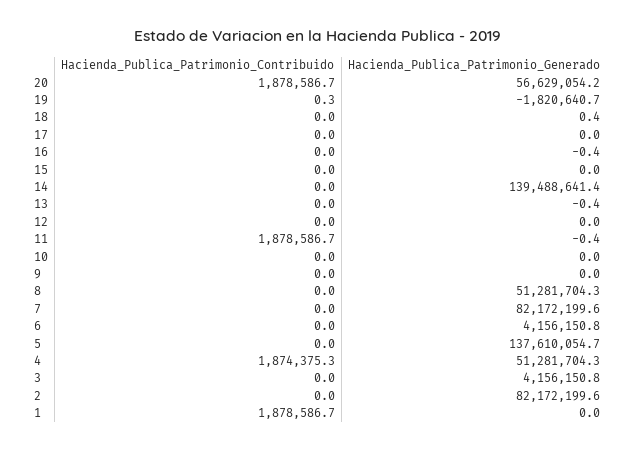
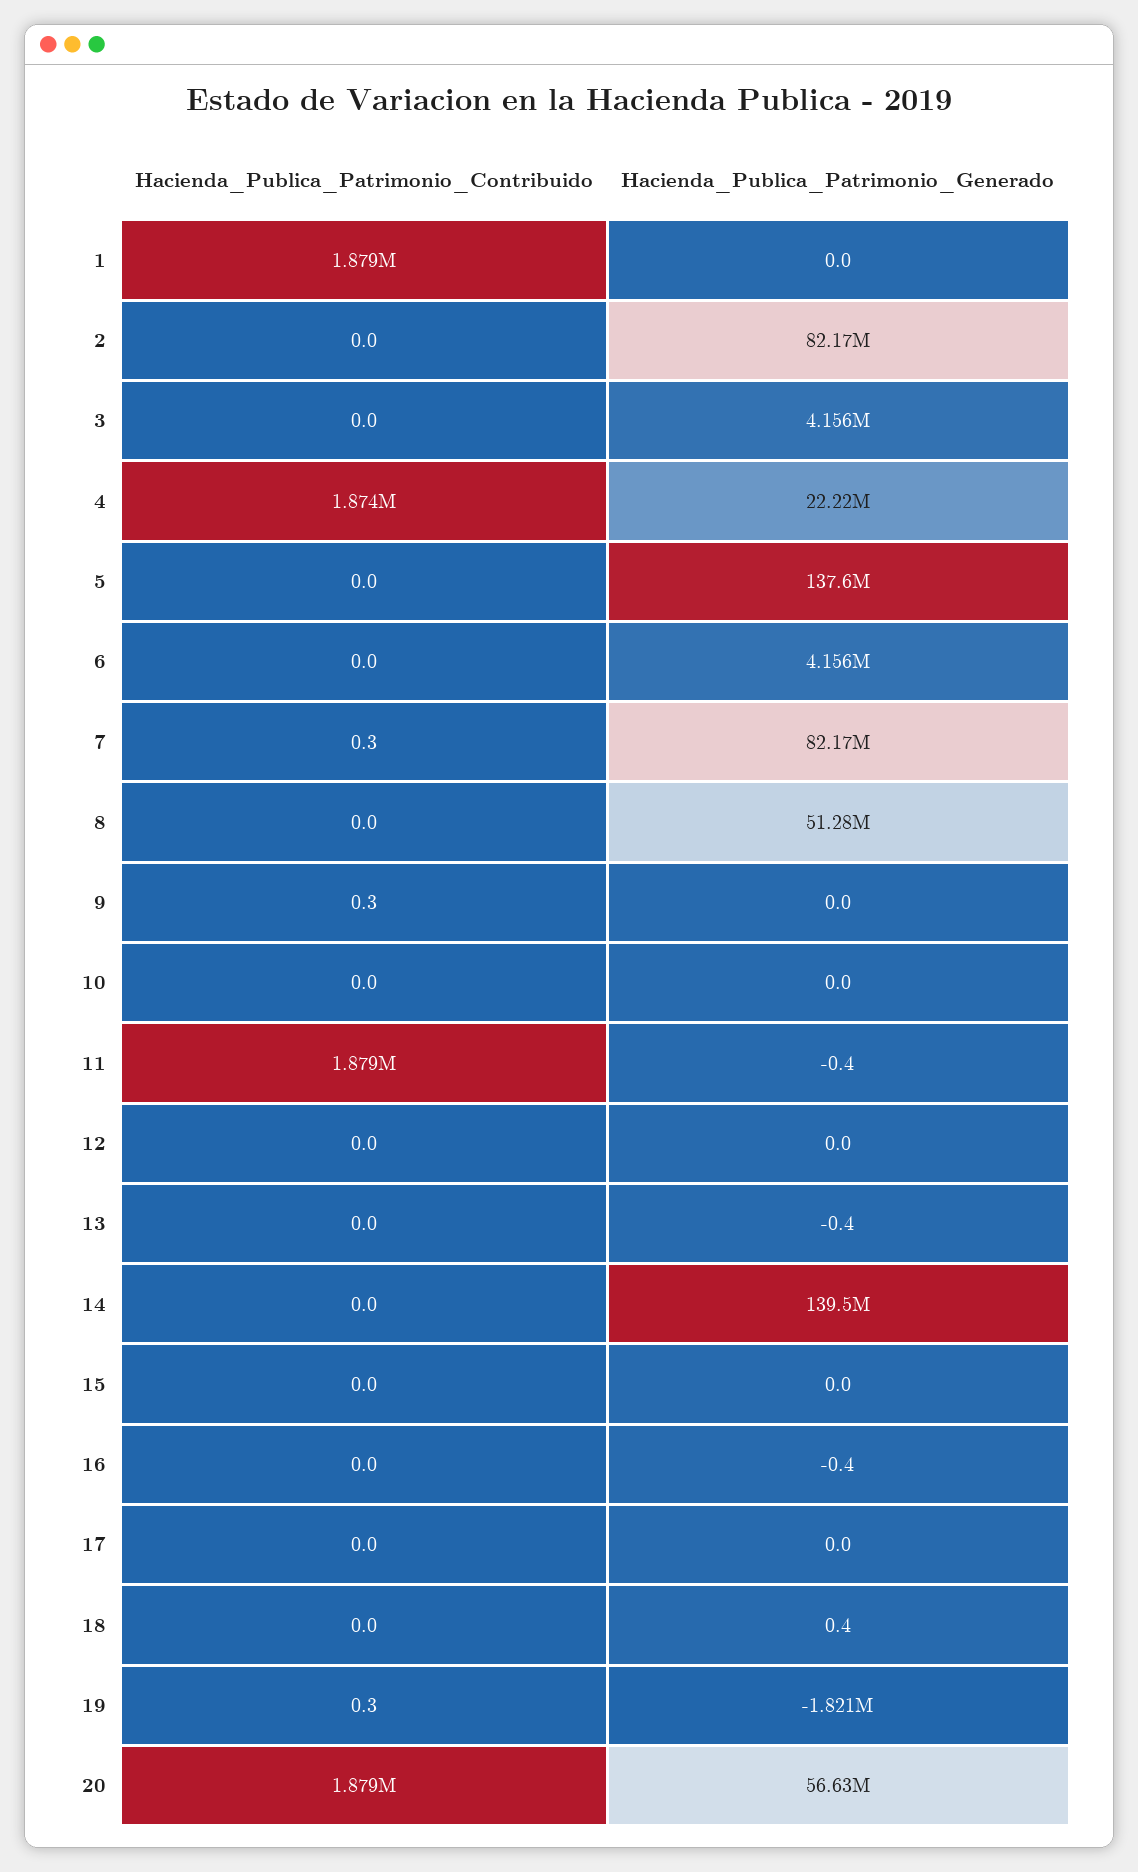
  {
    "Hacienda_Publica_Patrimonio_Contribuido": {
      "20": 1878586.7,
      "19": 0.3,
      "18": 0,
      "17": 0,
      "16": 0,
      "15": 0,
      "14": 0,
      "13": 0,
      "12": 0,
      "11": 1878586.7,
      "10": 0,
-     "9": 0,
+     "9": 0.3,
      "8": 0,
-     "7": 0,
+     "7": 0.3,
      "6": 0,
      "5": 0,
      "4": 1874375.3,
      "3": 0,
      "2": 0,
      "1": 1878586.7
    },
    "Hacienda_Publica_Patrimonio_Generado": {
      "20": 56629054.2,
      "19": -1820640.7,
      "18": 0.4,
      "17": 0,
      "16": -0.4,
      "15": 0,
      "14": 139488641.4,
      "13": -0.4,
      "12": 0,
      "11": -0.4,
      "10": 0,
      "9": 0,
      "8": 51281704.3,
      "7": 82172199.6,
      "6": 4156150.8,
      "5": 137610054.7,
-     "4": 51281704.3,
+     "4": 22220000,
      "3": 4156150.8,
      "2": 82172199.6,
      "1": 0
    }
  }

